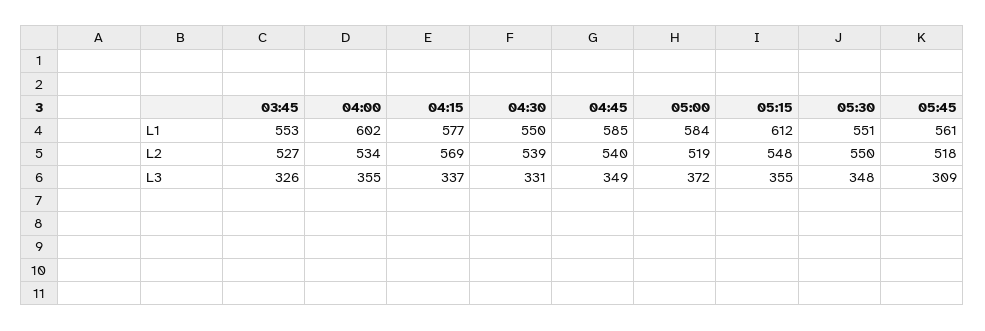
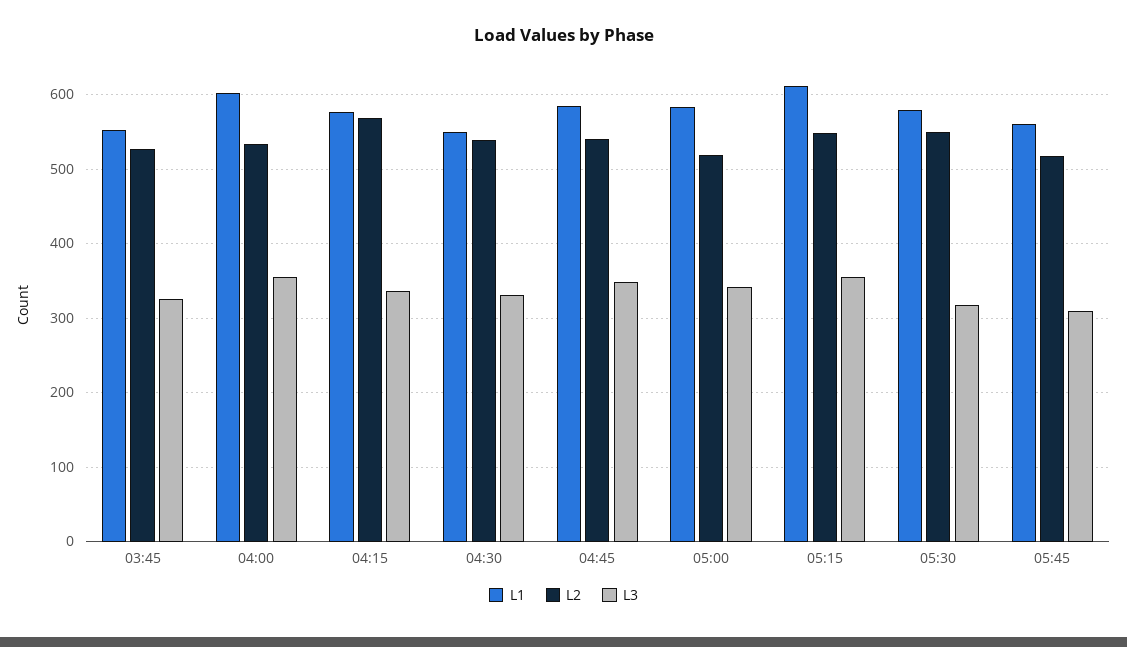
  {
    "L1": {
      "03:45": 553,
      "04:00": 602,
      "04:15": 577,
      "04:30": 550,
      "04:45": 585,
      "05:00": 584,
      "05:15": 612,
-     "05:30": 551,
+     "05:30": 580,
      "05:45": 561
    },
    "L2": {
      "03:45": 527,
      "04:00": 534,
      "04:15": 569,
      "04:30": 539,
      "04:45": 540,
      "05:00": 519,
      "05:15": 548,
      "05:30": 550,
      "05:45": 518
    },
    "L3": {
      "03:45": 326,
      "04:00": 355,
      "04:15": 337,
      "04:30": 331,
      "04:45": 349,
-     "05:00": 372,
+     "05:00": 340,
      "05:15": 355,
-     "05:30": 348,
+     "05:30": 320,
      "05:45": 309
    }
  }

